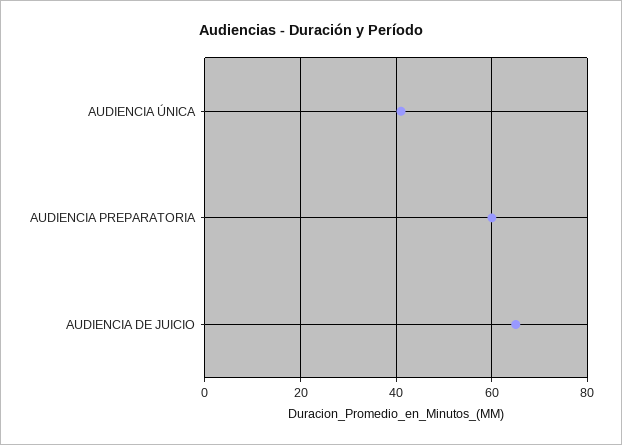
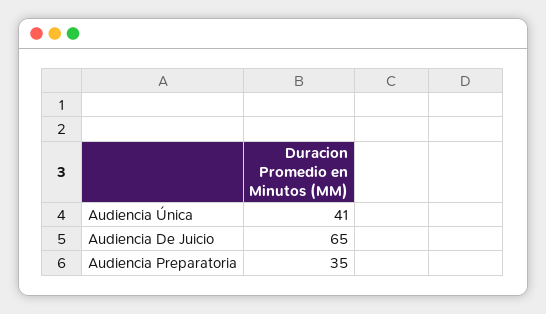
  {
    "AUDIENCIA ÚNICA": 41,
-   "AUDIENCIA PREPARATORIA": 60,
+   "AUDIENCIA PREPARATORIA": 35,
    "AUDIENCIA DE JUICIO": 65
  }

